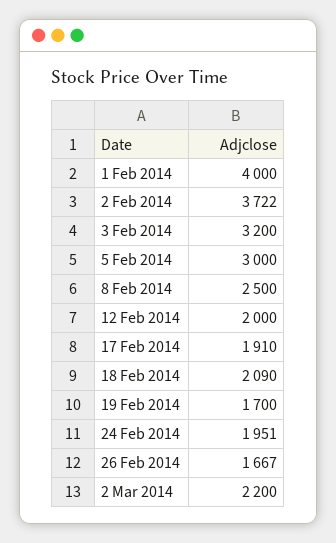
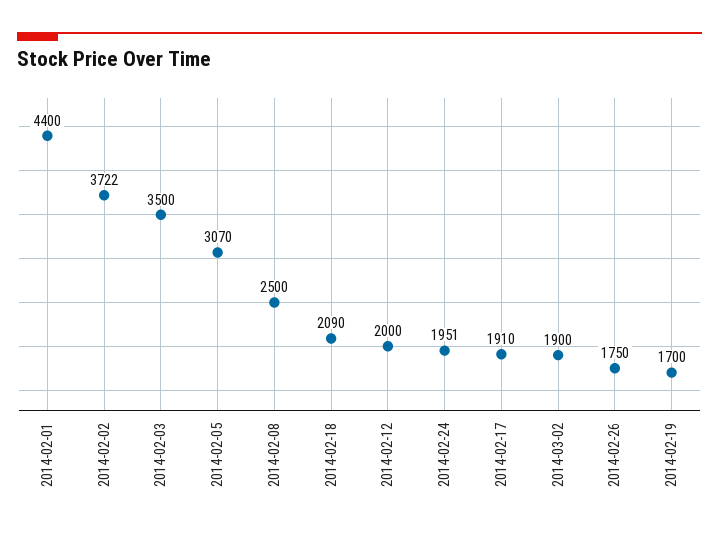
  {
-   "1 Feb 2014": 4000,
+   "1 Feb 2014": 4400,
    "2 Feb 2014": 3722,
-   "3 Feb 2014": 3200,
+   "3 Feb 2014": 3500,
-   "5 Feb 2014": 3000,
+   "5 Feb 2014": 3070,
    "8 Feb 2014": 2500,
    "12 Feb 2014": 2000,
    "17 Feb 2014": 1910,
    "18 Feb 2014": 2090,
    "19 Feb 2014": 1700,
    "24 Feb 2014": 1951,
-   "26 Feb 2014": 1667,
+   "26 Feb 2014": 1750,
-   "2 Mar 2014": 2200
+   "2 Mar 2014": 1900
  }

